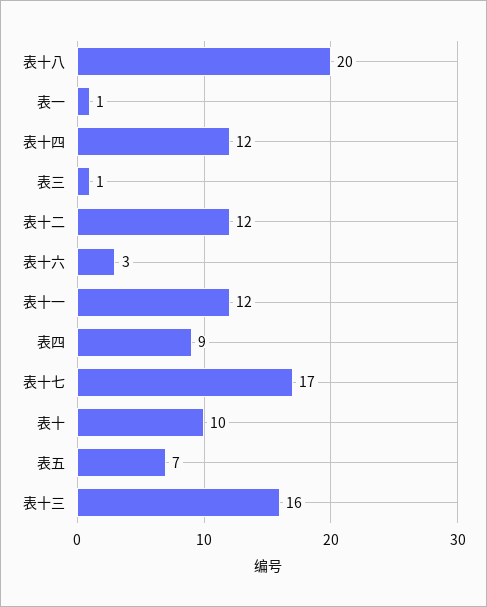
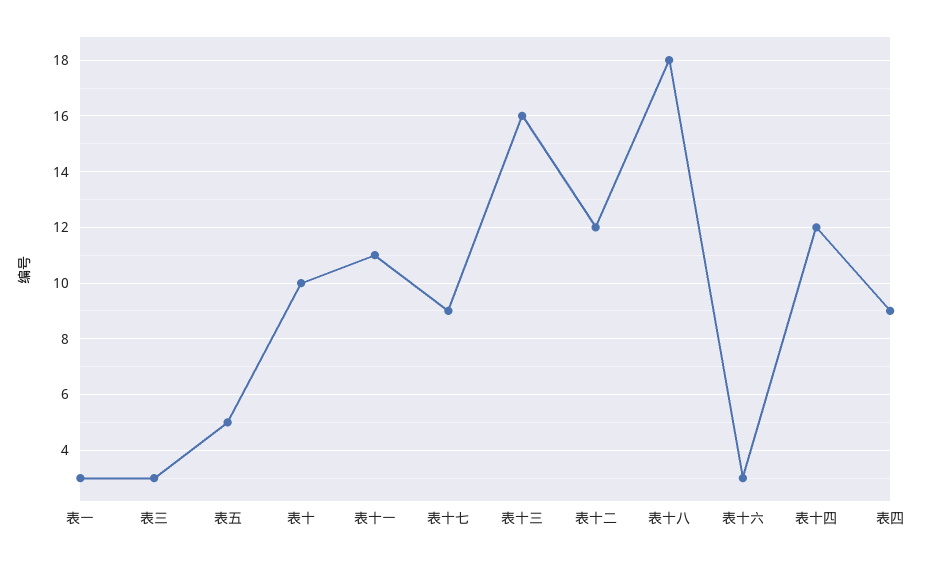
  {
-   "表十八": 20,
+   "表十八": 18,
-   "表一": 1,
+   "表一": 3,
    "表十四": 12,
-   "表三": 1,
+   "表三": 3,
    "表十二": 12,
    "表十六": 3,
-   "表十一": 12,
+   "表十一": 11,
    "表四": 9,
-   "表十七": 17,
+   "表十七": 9,
    "表十": 10,
-   "表五": 7,
+   "表五": 5,
    "表十三": 16
  }

